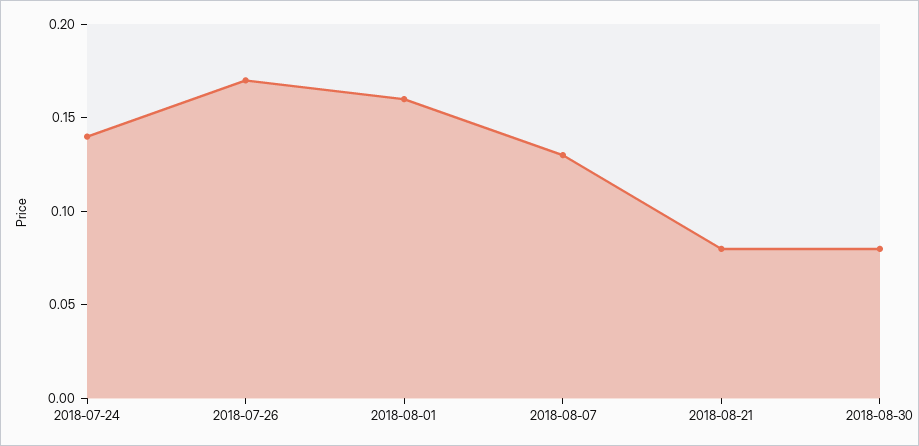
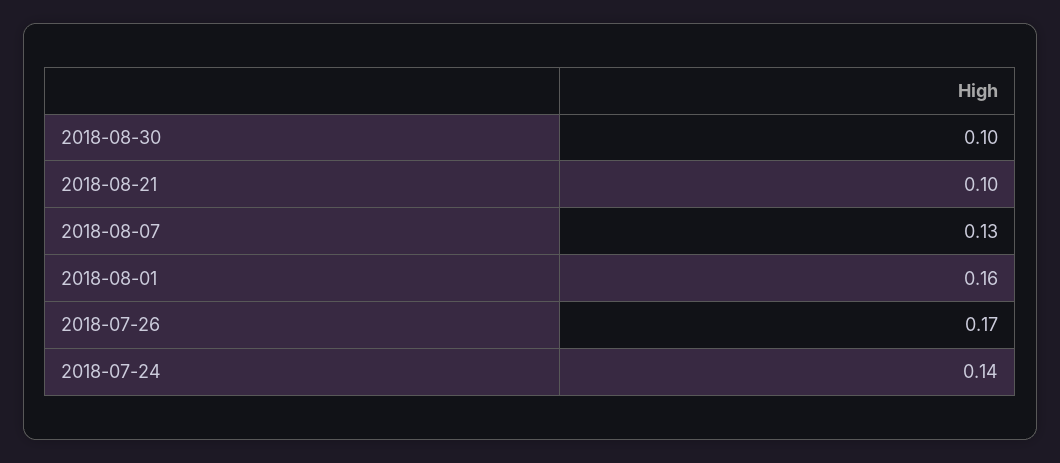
  {
    "2018-07-24": 0.14,
    "2018-07-26": 0.17,
    "2018-08-01": 0.16,
    "2018-08-07": 0.13,
-   "2018-08-21": 0.08,
+   "2018-08-21": 0.1,
-   "2018-08-30": 0.08
+   "2018-08-30": 0.1
  }

